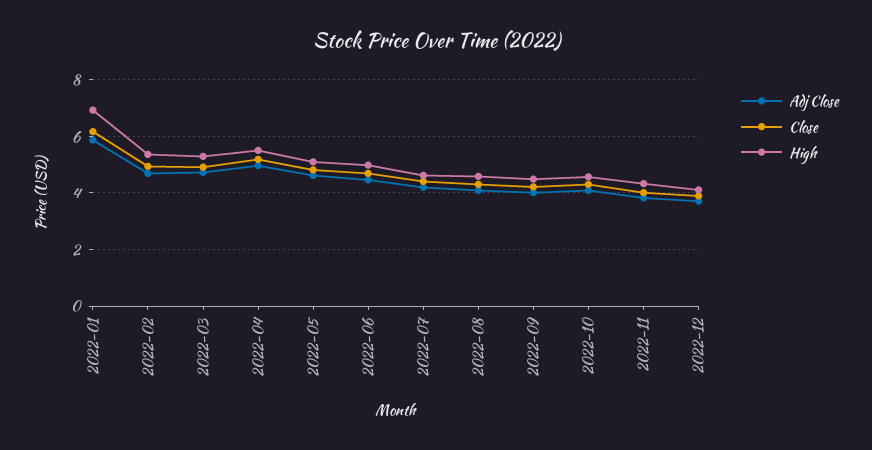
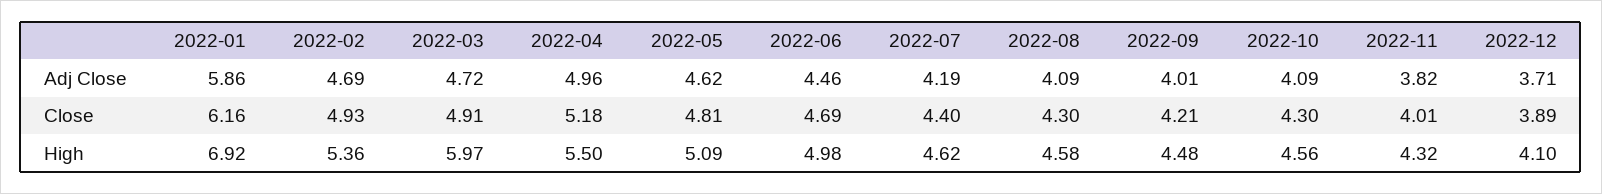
  {
    "Adj Close": {
      "2022-01": 5.86,
      "2022-02": 4.69,
      "2022-03": 4.72,
      "2022-04": 4.96,
      "2022-05": 4.62,
      "2022-06": 4.46,
      "2022-07": 4.19,
      "2022-08": 4.09,
      "2022-09": 4.01,
      "2022-10": 4.09,
      "2022-11": 3.82,
      "2022-12": 3.71
    },
    "Close": {
      "2022-01": 6.16,
      "2022-02": 4.93,
      "2022-03": 4.91,
      "2022-04": 5.18,
      "2022-05": 4.81,
      "2022-06": 4.69,
      "2022-07": 4.4,
      "2022-08": 4.3,
      "2022-09": 4.21,
      "2022-10": 4.3,
      "2022-11": 4.01,
      "2022-12": 3.89
    },
    "High": {
      "2022-01": 6.92,
      "2022-02": 5.36,
-     "2022-03": 5.25,
+     "2022-03": 5.97,
      "2022-04": 5.5,
      "2022-05": 5.09,
      "2022-06": 4.98,
      "2022-07": 4.62,
      "2022-08": 4.58,
      "2022-09": 4.48,
      "2022-10": 4.56,
      "2022-11": 4.32,
      "2022-12": 4.1
    }
  }

